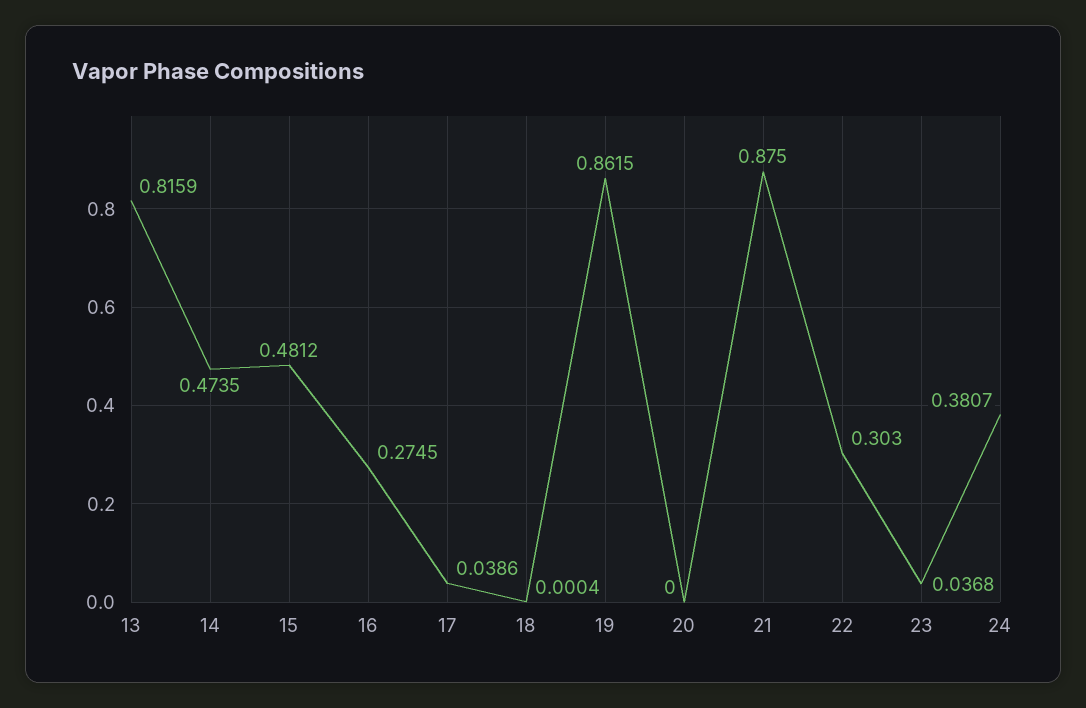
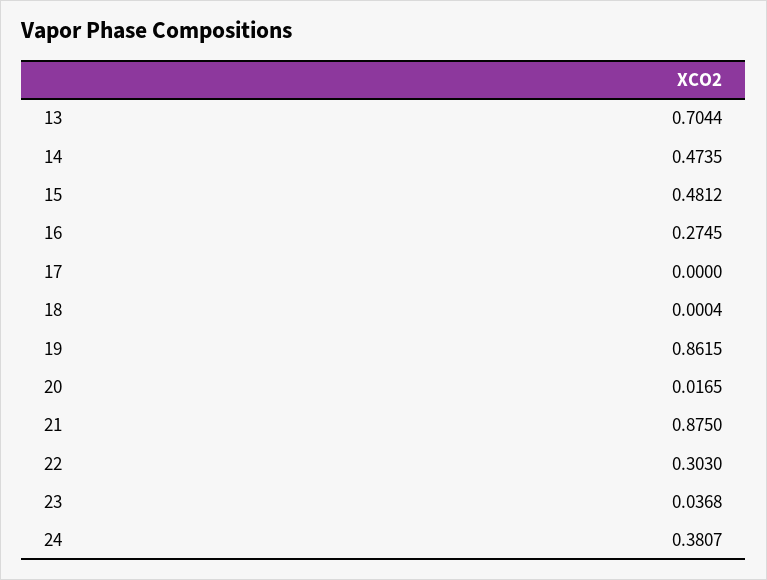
  {
-   "13": 0.8159,
+   "13": 0.7044,
    "14": 0.4735,
    "15": 0.4812,
    "16": 0.2745,
-   "17": 0.0386,
+   "17": 0,
    "18": 0.0004,
    "19": 0.8615,
-   "20": 0,
+   "20": 0.0165,
    "21": 0.875,
    "22": 0.303,
    "23": 0.0368,
    "24": 0.3807
  }

